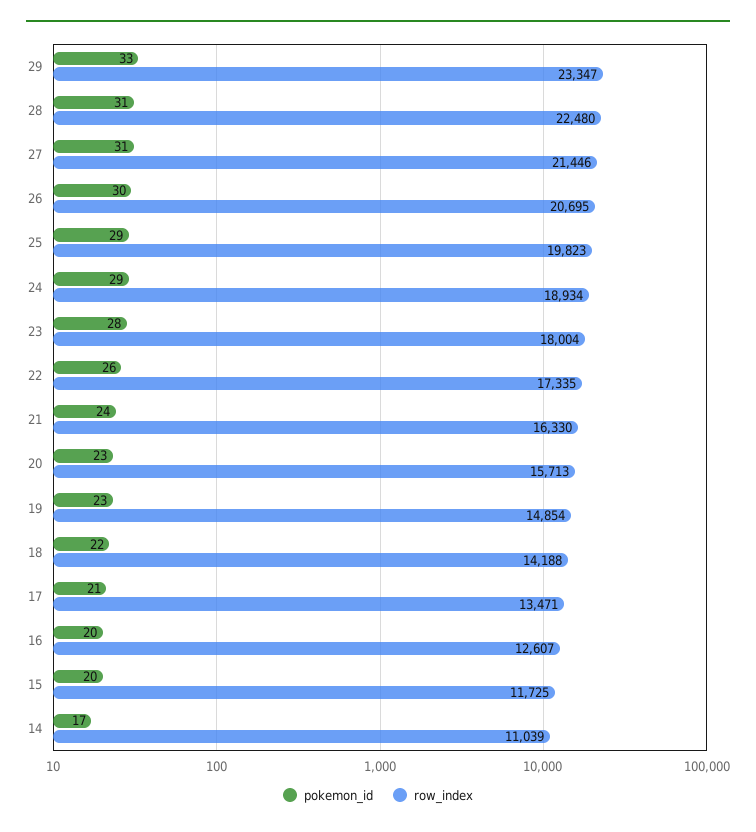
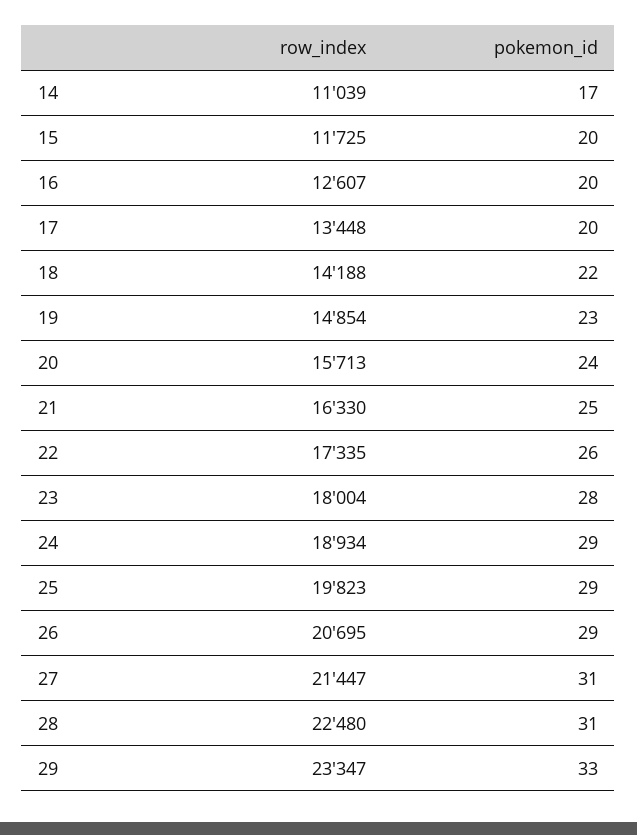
  {
    "pokemon_id": {
      "29": 33,
      "28": 31,
      "27": 31,
-     "26": 30,
+     "26": 29,
      "25": 29,
      "24": 29,
      "23": 28,
      "22": 26,
-     "21": 24,
+     "21": 25,
-     "20": 23,
+     "20": 24,
      "19": 23,
      "18": 22,
-     "17": 21,
+     "17": 20,
      "16": 20,
      "15": 20,
      "14": 17
    },
    "row_index": {
      "29": 23347,
      "28": 22480,
-     "27": 21446,
+     "27": 21447,
      "26": 20695,
      "25": 19823,
      "24": 18934,
      "23": 18004,
      "22": 17335,
      "21": 16330,
      "20": 15713,
      "19": 14854,
      "18": 14188,
-     "17": 13471,
+     "17": 13448,
      "16": 12607,
      "15": 11725,
      "14": 11039
    }
  }

